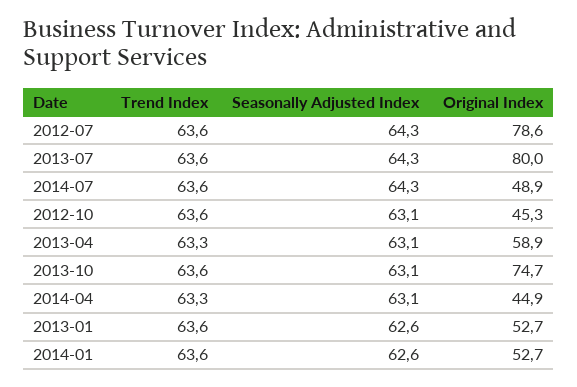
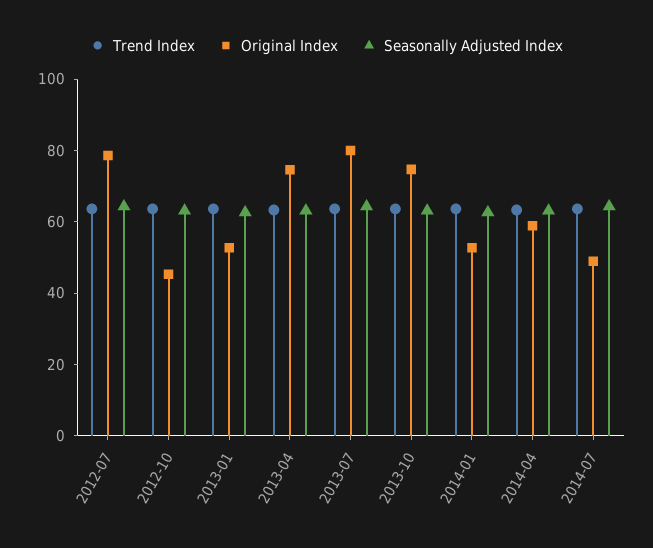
  {
    "Trend Index": {
      "2012-07": 63.6,
      "2013-07": 63.6,
      "2014-07": 63.6,
      "2012-10": 63.6,
      "2013-04": 63.3,
      "2013-10": 63.6,
      "2014-04": 63.3,
      "2013-01": 63.6,
      "2014-01": 63.6
    },
    "Seasonally Adjusted Index": {
      "2012-07": 64.3,
      "2013-07": 64.3,
      "2014-07": 64.3,
      "2012-10": 63.1,
      "2013-04": 63.1,
      "2013-10": 63.1,
      "2014-04": 63.1,
      "2013-01": 62.6,
      "2014-01": 62.6
    },
    "Original Index": {
      "2012-07": 78.6,
      "2013-07": 80,
      "2014-07": 48.9,
      "2012-10": 45.3,
-     "2013-04": 58.9,
+     "2013-04": 75,
      "2013-10": 74.7,
-     "2014-04": 44.9,
+     "2014-04": 60,
      "2013-01": 52.7,
      "2014-01": 52.7
    }
  }

